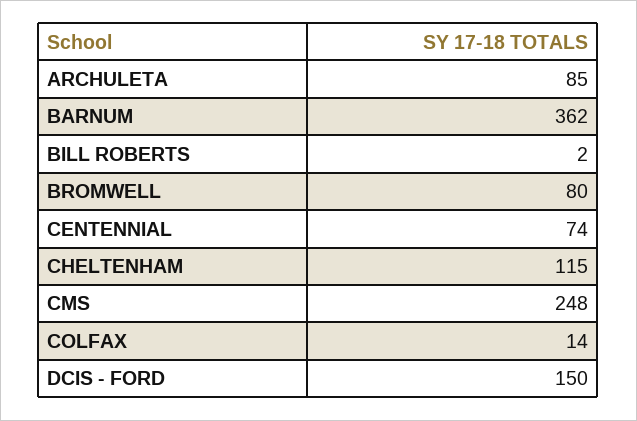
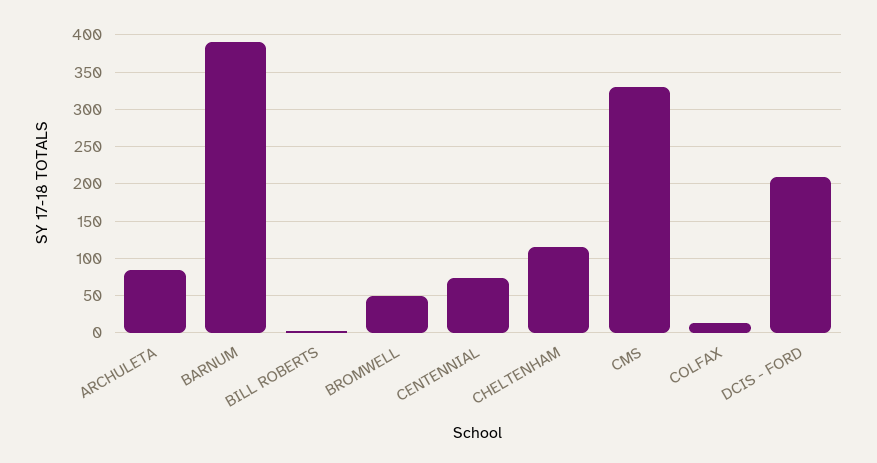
  {
    "ARCHULETA": 85,
-   "BARNUM": 362,
+   "BARNUM": 390,
    "BILL ROBERTS": 2,
-   "BROMWELL": 80,
+   "BROMWELL": 50,
    "CENTENNIAL": 74,
    "CHELTENHAM": 115,
-   "CMS": 248,
+   "CMS": 330,
    "COLFAX": 14,
-   "DCIS - FORD": 150
+   "DCIS - FORD": 210
  }

